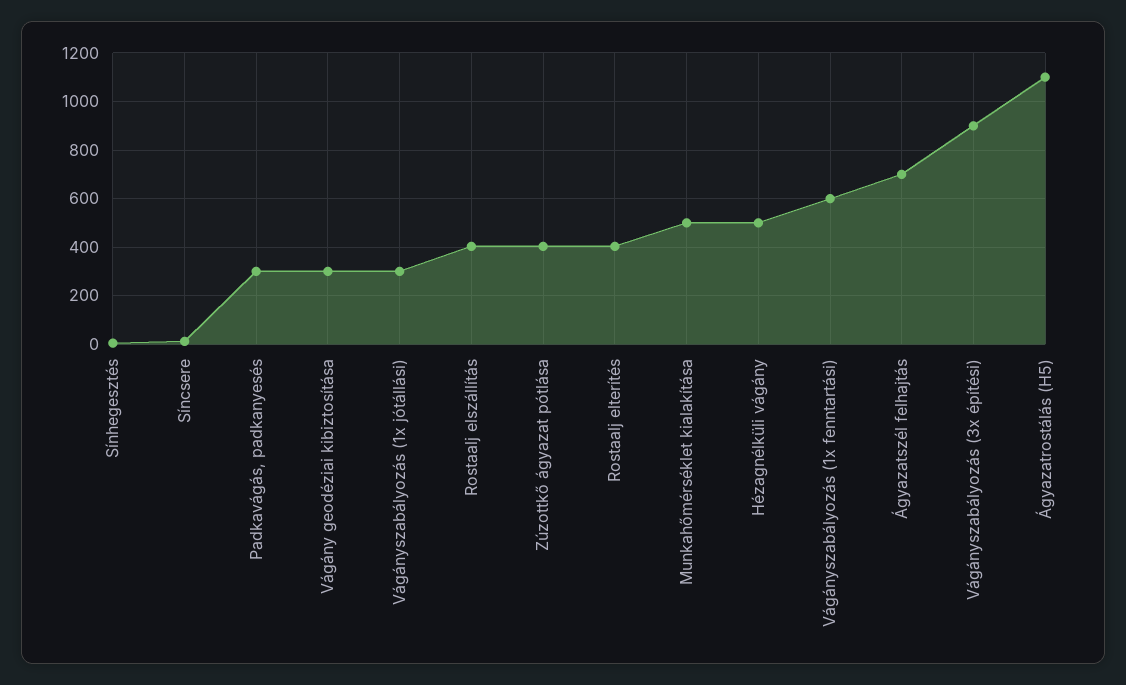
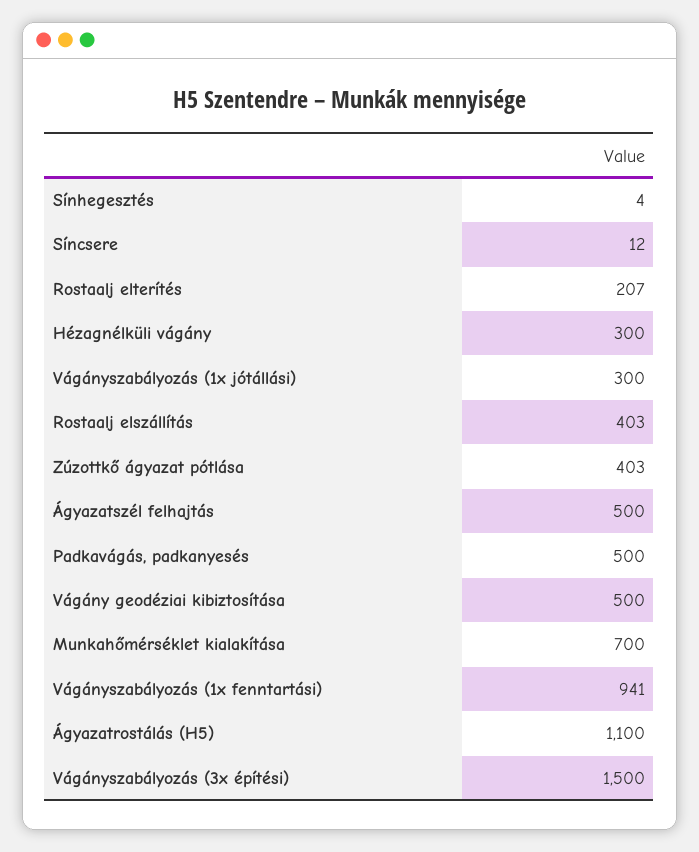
  {
    "Sínhegesztés": 4,
    "Síncsere": 12,
-   "Padkavágás, padkanyesés": 300,
+   "Padkavágás, padkanyesés": 500,
-   "Vágány geodéziai kibiztosítása": 300,
+   "Vágány geodéziai kibiztosítása": 500,
    "Vágányszabályozás (1x jótállási)": 300,
    "Rostaalj elszállítás": 403,
    "Zúzottkő ágyazat pótlása": 403,
-   "Rostaalj elterítés": 400,
+   "Rostaalj elterítés": 207,
-   "Munkahőmérséklet kialakítása": 500,
+   "Munkahőmérséklet kialakítása": 700,
-   "Hézagnélküli vágány": 500,
+   "Hézagnélküli vágány": 300,
-   "Vágányszabályozás (1x fenntartási)": 600,
+   "Vágányszabályozás (1x fenntartási)": 941,
-   "Ágyazatszél felhajtás": 700,
+   "Ágyazatszél felhajtás": 500,
-   "Vágányszabályozás (3x építési)": 900,
+   "Vágányszabályozás (3x építési)": 1500,
    "Ágyazatrostálás (H5)": 1100
  }

